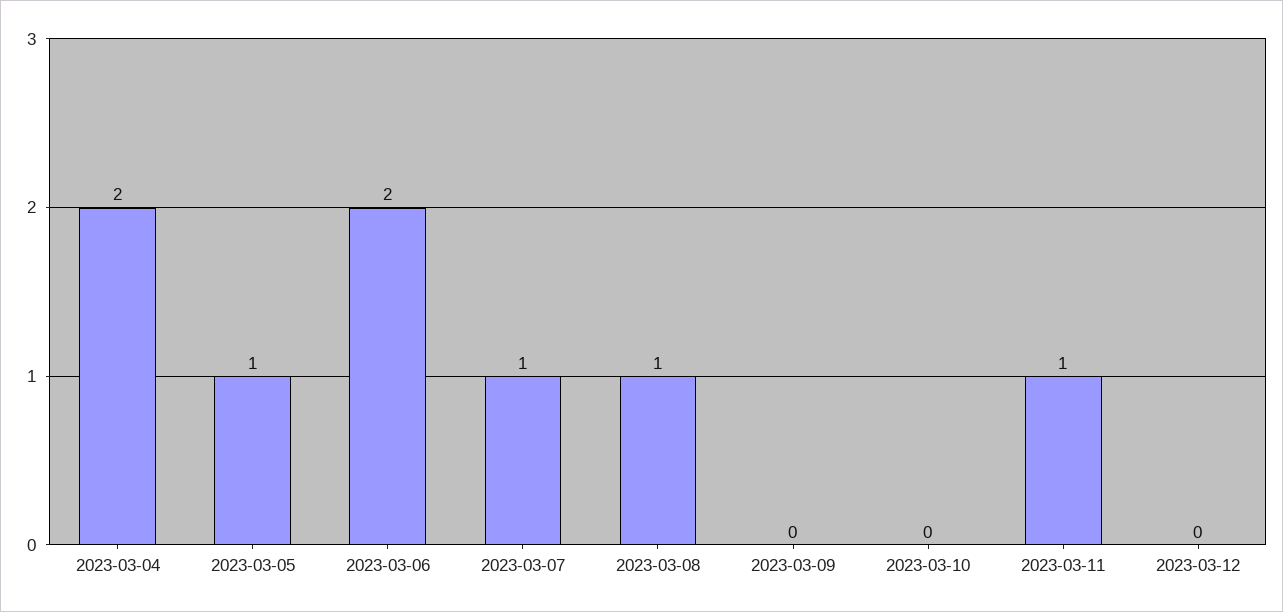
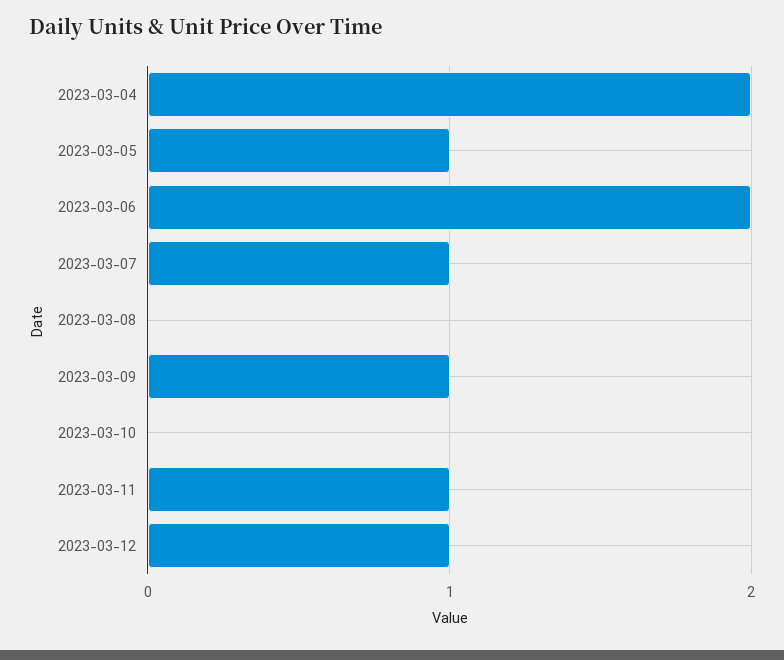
  {
    "2023-03-04": 2,
    "2023-03-05": 1,
    "2023-03-06": 2,
    "2023-03-07": 1,
-   "2023-03-08": 1,
+   "2023-03-08": 0,
-   "2023-03-09": 0,
+   "2023-03-09": 1,
    "2023-03-10": 0,
    "2023-03-11": 1,
-   "2023-03-12": 0
+   "2023-03-12": 1
  }

